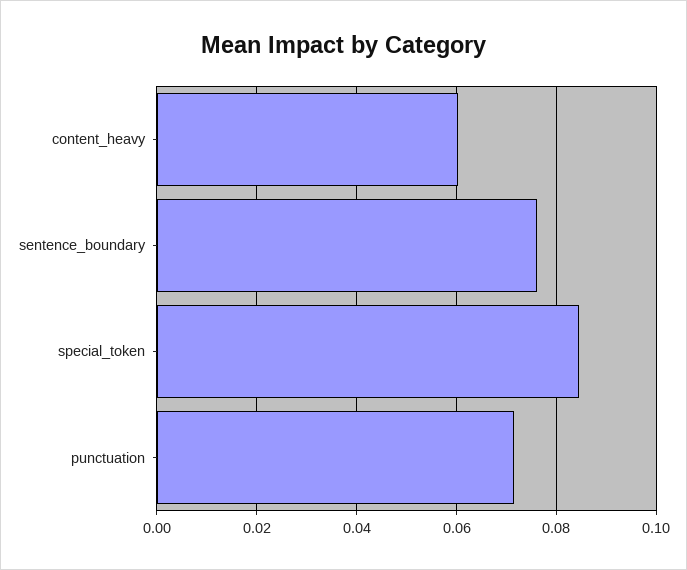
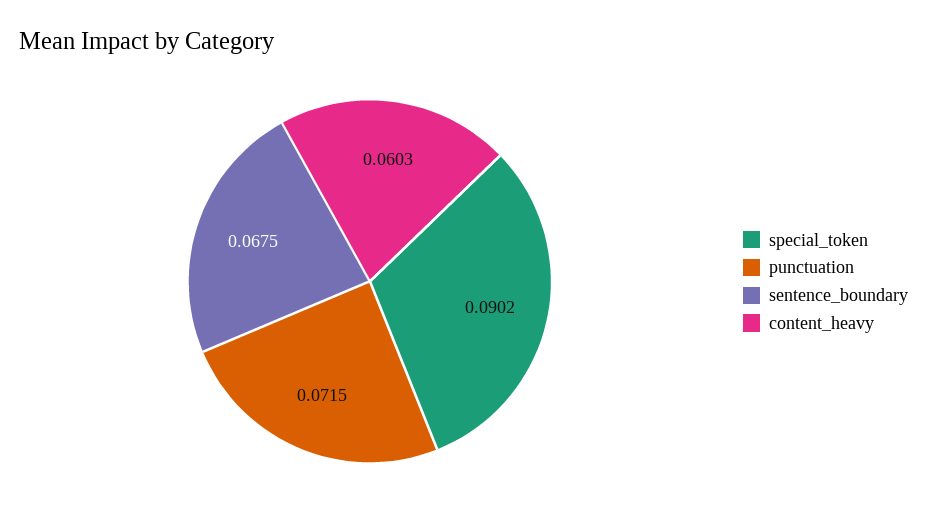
  {
    "content_heavy": 0.0603,
-   "sentence_boundary": 0.076,
+   "sentence_boundary": 0.0675,
-   "special_token": 0.084,
+   "special_token": 0.0902,
    "punctuation": 0.0715
  }

